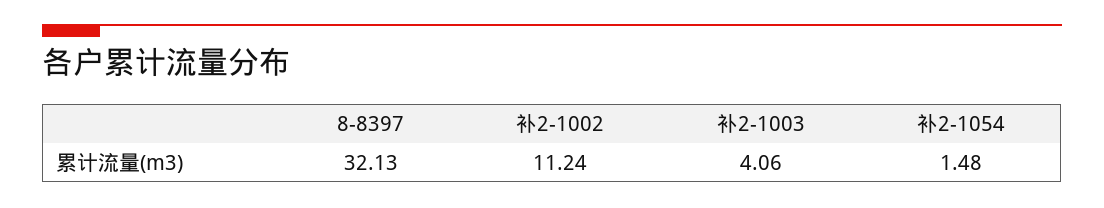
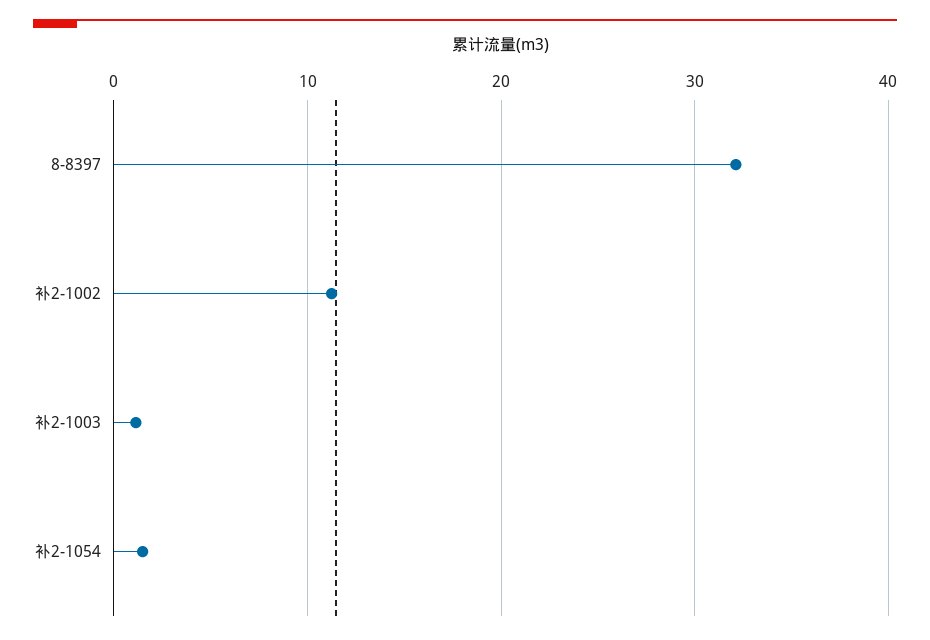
  {
    "8-8397": 32.13,
    "补2-1002": 11.24,
-   "补2-1003": 4.06,
+   "补2-1003": 1,
    "补2-1054": 1.48
  }

